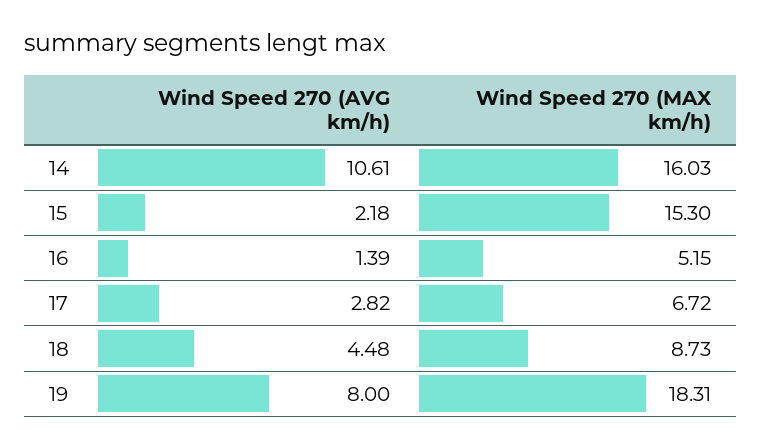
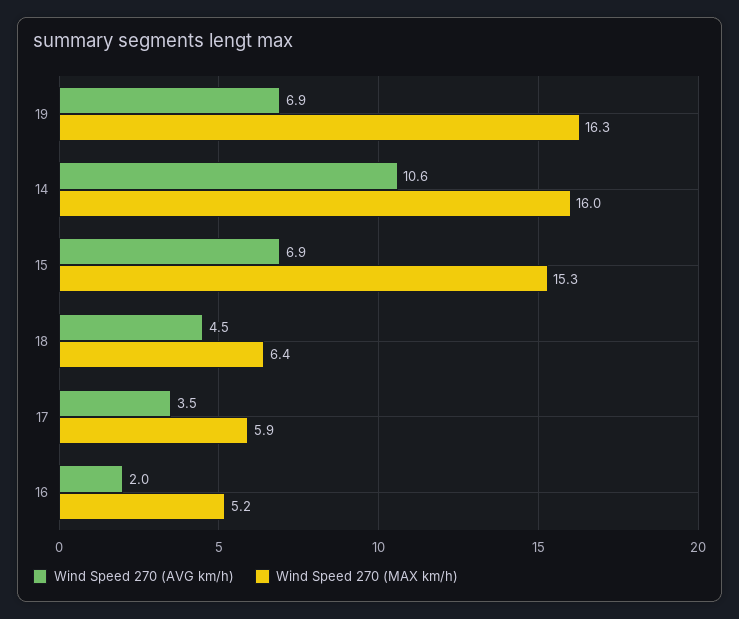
  {
    "Wind Speed 270 (AVG km/h)": {
      "14": 10.61,
-     "15": 2.18,
+     "15": 6.9,
-     "16": 1.39,
+     "16": 2,
-     "17": 2.82,
+     "17": 3.5,
      "18": 4.48,
-     "19": 8
+     "19": 6.9
    },
    "Wind Speed 270 (MAX km/h)": {
      "14": 16.03,
      "15": 15.3,
      "16": 5.15,
-     "17": 6.72,
+     "17": 5.9,
-     "18": 8.73,
+     "18": 6.4,
-     "19": 18.31
+     "19": 16.3
    }
  }

